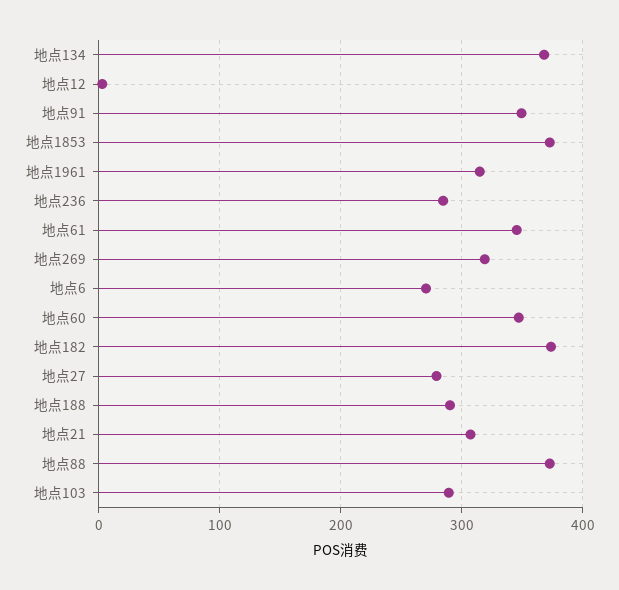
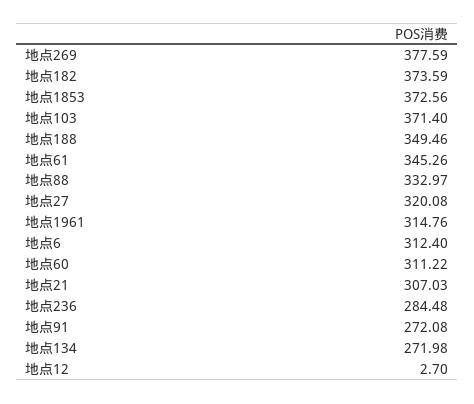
  {
-   "地点134": 370,
+   "地点134": 271.98,
    "地点12": 2.7,
-   "地点91": 350,
+   "地点91": 272.08,
    "地点1853": 372.56,
    "地点1961": 314.76,
    "地点236": 284.48,
    "地点61": 345.26,
-   "地点269": 320,
+   "地点269": 377.59,
-   "地点6": 270,
+   "地点6": 312.4,
-   "地点60": 350,
+   "地点60": 311.22,
    "地点182": 373.59,
-   "地点27": 280,
+   "地点27": 320.08,
-   "地点188": 290,
+   "地点188": 349.46,
    "地点21": 307.03,
-   "地点88": 370,
+   "地点88": 332.97,
-   "地点103": 290
+   "地点103": 371.4
  }

